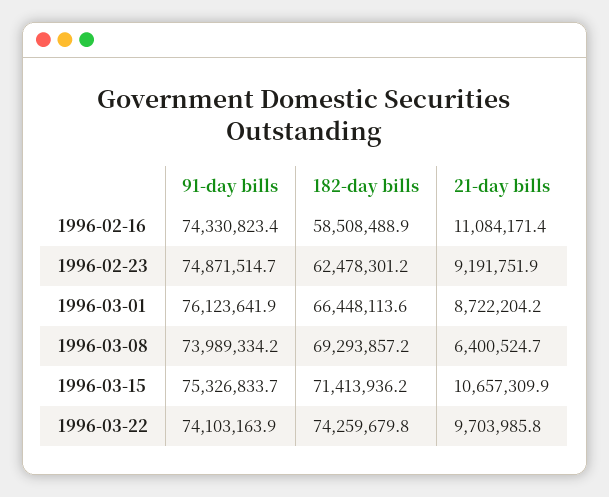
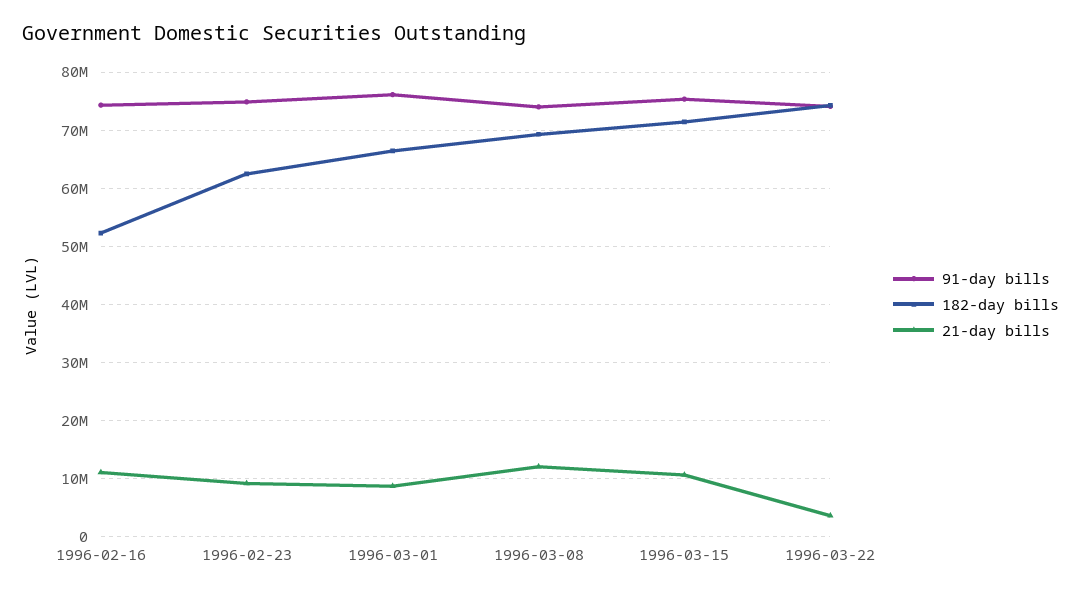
  {
    "91-day bills": {
      "1996-02-16": 74330823.4,
      "1996-02-23": 74871514.7,
      "1996-03-01": 76123641.9,
      "1996-03-08": 73989334.2,
      "1996-03-15": 75326833.7,
      "1996-03-22": 74103163.9
    },
    "182-day bills": {
-     "1996-02-16": 58508488.9,
+     "1996-02-16": 52000000,
      "1996-02-23": 62478301.2,
      "1996-03-01": 66448113.6,
      "1996-03-08": 69293857.2,
      "1996-03-15": 71413936.2,
      "1996-03-22": 74259679.8
    },
    "21-day bills": {
      "1996-02-16": 11084171.4,
      "1996-02-23": 9191751.9,
      "1996-03-01": 8722204.2,
-     "1996-03-08": 6400524.7,
+     "1996-03-08": 12000000,
      "1996-03-15": 10657309.9,
-     "1996-03-22": 9703985.8
+     "1996-03-22": 4000000
    }
  }

